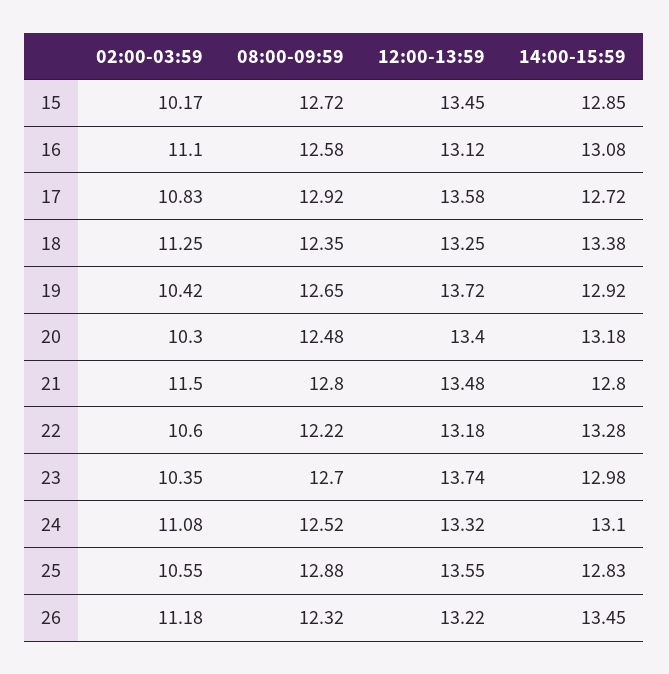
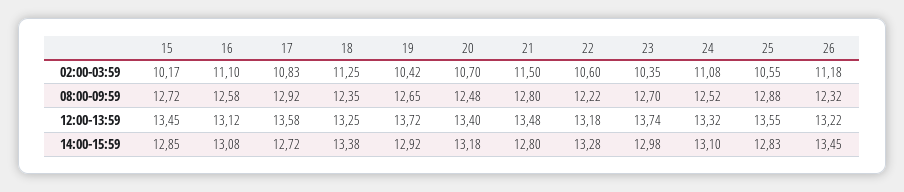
  {
    "02:00-03:59": {
      "15": 10.17,
      "16": 11.1,
      "17": 10.83,
      "18": 11.25,
      "19": 10.42,
-     "20": 10.3,
+     "20": 10.7,
      "21": 11.5,
      "22": 10.6,
      "23": 10.35,
      "24": 11.08,
      "25": 10.55,
      "26": 11.18
    },
    "08:00-09:59": {
      "15": 12.72,
      "16": 12.58,
      "17": 12.92,
      "18": 12.35,
      "19": 12.65,
      "20": 12.48,
      "21": 12.8,
      "22": 12.22,
      "23": 12.7,
      "24": 12.52,
      "25": 12.88,
      "26": 12.32
    },
    "12:00-13:59": {
      "15": 13.45,
      "16": 13.12,
      "17": 13.58,
      "18": 13.25,
      "19": 13.72,
      "20": 13.4,
      "21": 13.48,
      "22": 13.18,
      "23": 13.74,
      "24": 13.32,
      "25": 13.55,
      "26": 13.22
    },
    "14:00-15:59": {
      "15": 12.85,
      "16": 13.08,
      "17": 12.72,
      "18": 13.38,
      "19": 12.92,
      "20": 13.18,
      "21": 12.8,
      "22": 13.28,
      "23": 12.98,
      "24": 13.1,
      "25": 12.83,
      "26": 13.45
    }
  }

